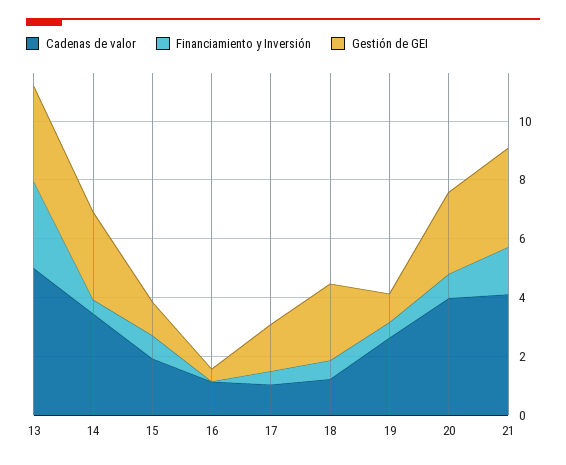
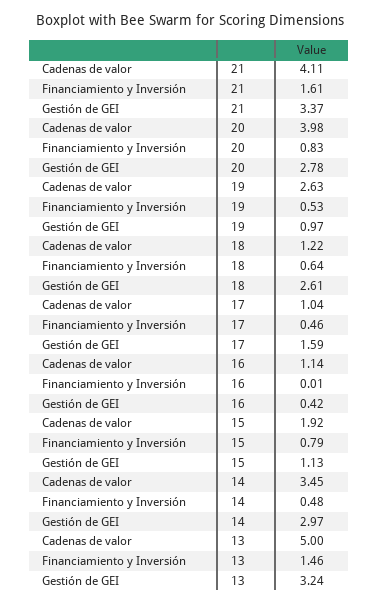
  {
    "Cadenas de valor": {
      "13": 5,
      "14": 3.45,
      "15": 1.92,
      "16": 1.14,
      "17": 1.04,
      "18": 1.22,
      "19": 2.63,
      "20": 3.98,
      "21": 4.11
    },
    "Financiamiento y Inversión": {
-     "13": 3,
+     "13": 1.46,
      "14": 0.48,
      "15": 0.79,
      "16": 0.01,
      "17": 0.46,
      "18": 0.64,
      "19": 0.53,
      "20": 0.83,
      "21": 1.61
    },
    "Gestión de GEI": {
      "13": 3.24,
      "14": 2.97,
      "15": 1.13,
      "16": 0.42,
      "17": 1.59,
      "18": 2.61,
      "19": 0.97,
      "20": 2.78,
      "21": 3.37
    }
  }

